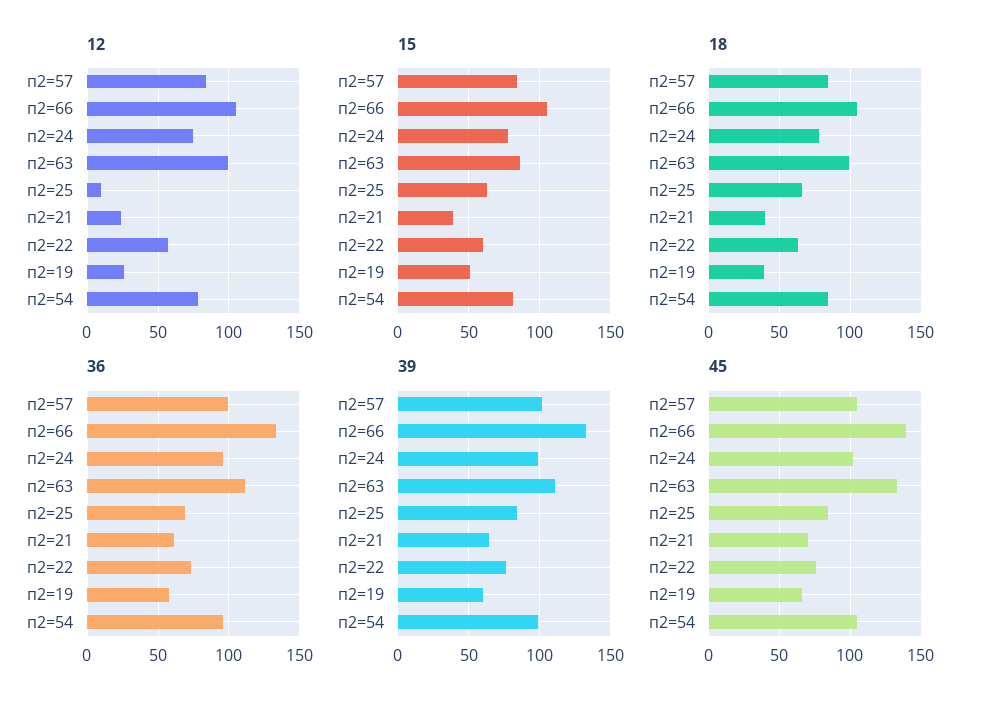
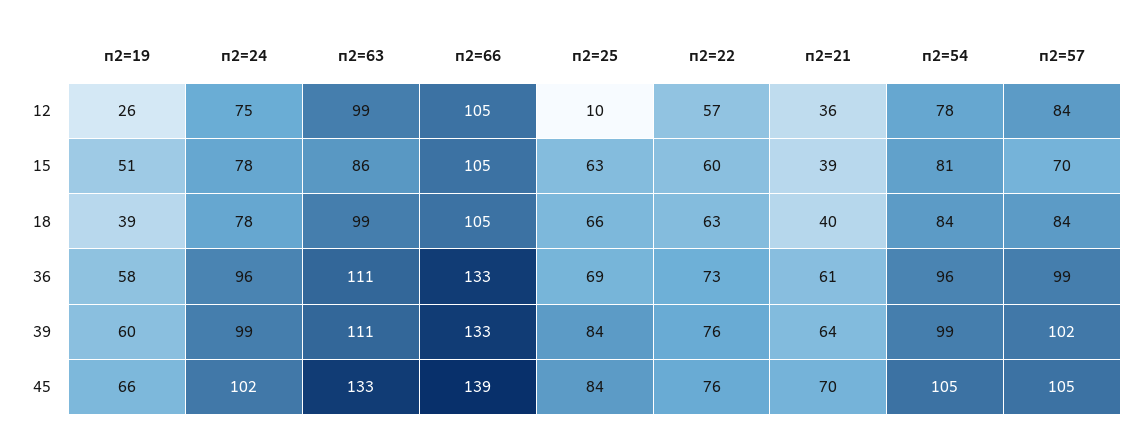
  {
    "12": {
      "п2=57": 84,
      "п2=66": 105,
      "п2=24": 75,
      "п2=63": 99,
      "п2=25": 10,
-     "п2=21": 25,
+     "п2=21": 36,
      "п2=22": 57,
      "п2=19": 26,
      "п2=54": 78
    },
    "15": {
-     "п2=57": 85,
+     "п2=57": 70,
      "п2=66": 105,
      "п2=24": 78,
      "п2=63": 86,
      "п2=25": 63,
      "п2=21": 39,
      "п2=22": 60,
      "п2=19": 51,
      "п2=54": 81
    },
    "18": {
      "п2=57": 84,
      "п2=66": 105,
      "п2=24": 78,
      "п2=63": 99,
      "п2=25": 66,
      "п2=21": 40,
      "п2=22": 63,
      "п2=19": 39,
      "п2=54": 84
    },
    "36": {
      "п2=57": 99,
      "п2=66": 133,
      "п2=24": 96,
      "п2=63": 111,
      "п2=25": 69,
      "п2=21": 61,
      "п2=22": 73,
      "п2=19": 58,
      "п2=54": 96
    },
    "39": {
      "п2=57": 102,
      "п2=66": 133,
      "п2=24": 99,
      "п2=63": 111,
      "п2=25": 84,
      "п2=21": 64,
      "п2=22": 76,
      "п2=19": 60,
      "п2=54": 99
    },
    "45": {
      "п2=57": 105,
      "п2=66": 139,
      "п2=24": 102,
      "п2=63": 133,
      "п2=25": 84,
      "п2=21": 70,
      "п2=22": 76,
      "п2=19": 66,
      "п2=54": 105
    }
  }

